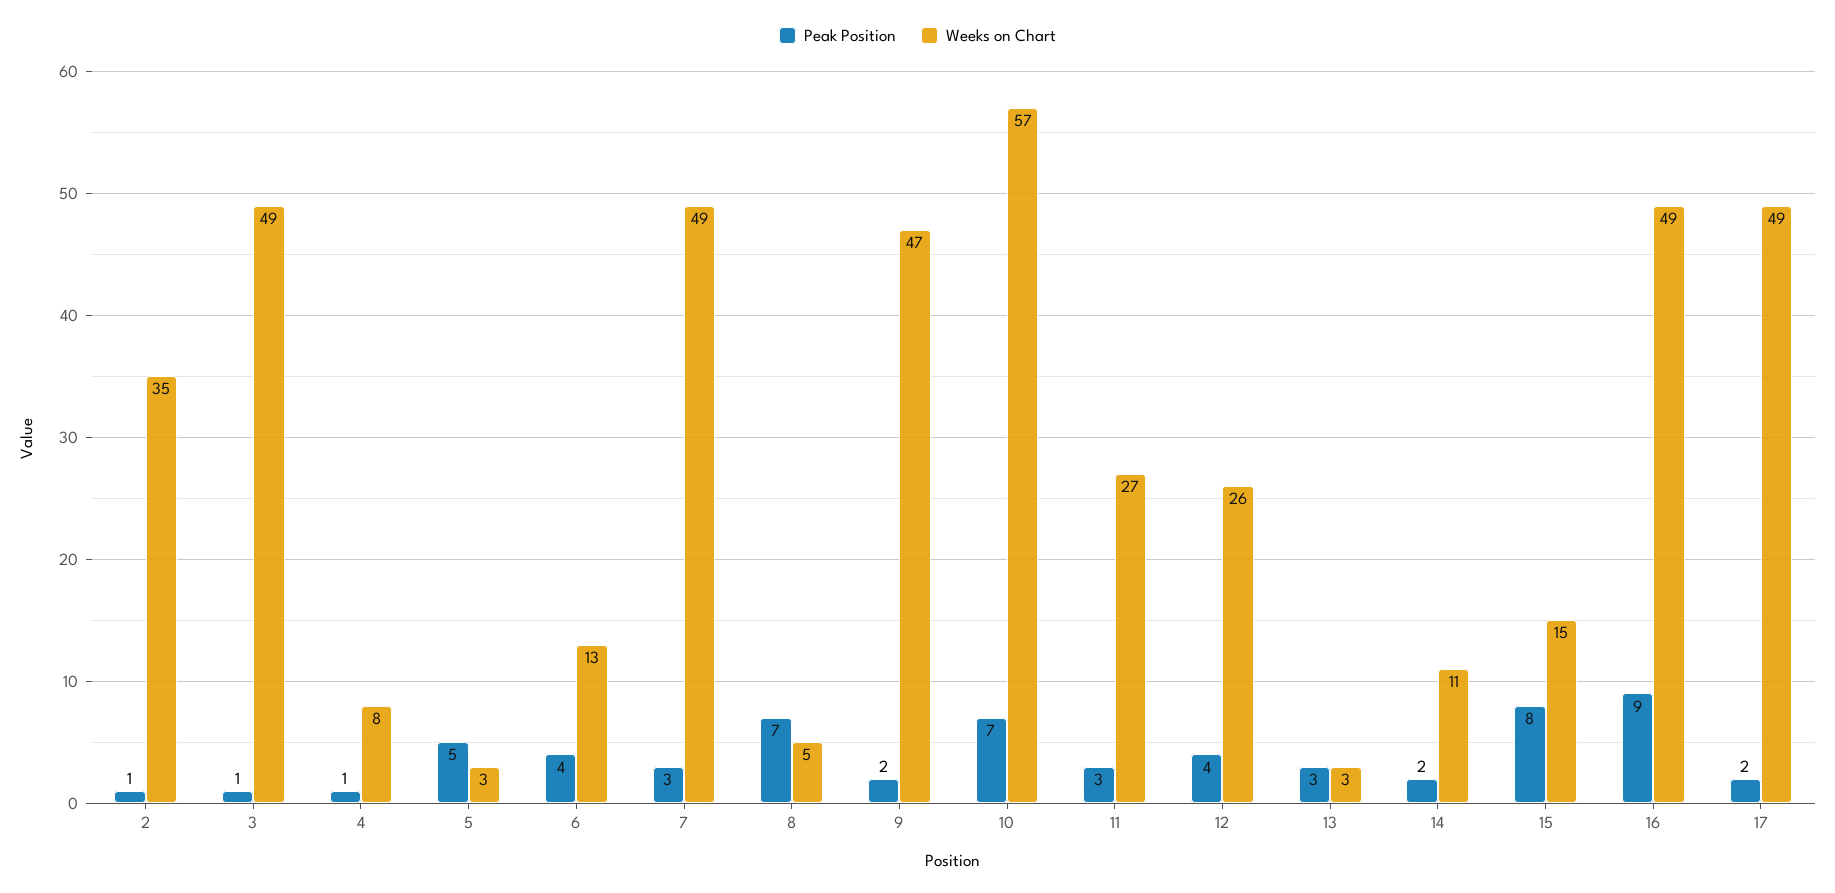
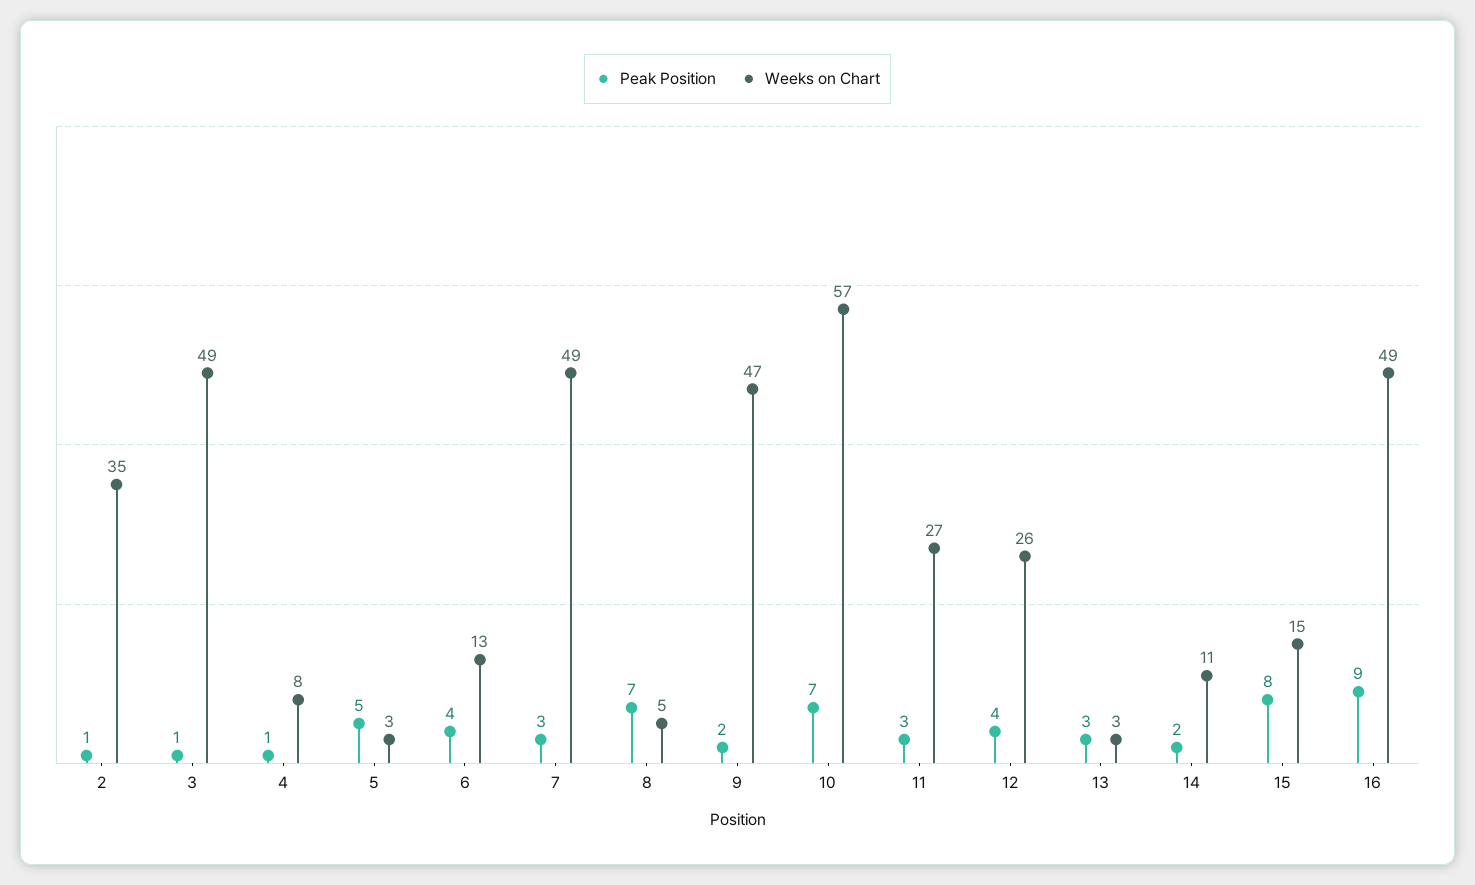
  {
    "Peak Position": {
      "2": 1,
      "3": 1,
      "4": 1,
      "5": 5,
      "6": 4,
      "7": 3,
      "8": 7,
      "9": 2,
      "10": 7,
      "11": 3,
      "12": 4,
      "13": 3,
      "14": 2,
      "15": 8,
-     "16": 9,
+     "16": 9
-     "17": 2
    },
    "Weeks on Chart": {
      "2": 35,
      "3": 49,
      "4": 8,
      "5": 3,
      "6": 13,
      "7": 49,
      "8": 5,
      "9": 47,
      "10": 57,
      "11": 27,
      "12": 26,
      "13": 3,
      "14": 11,
      "15": 15,
-     "16": 49,
+     "16": 49
-     "17": 49
    }
  }

